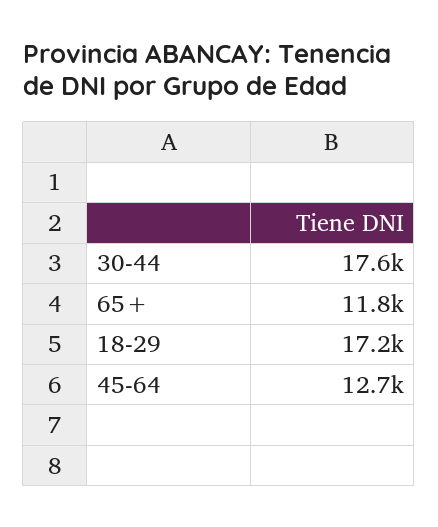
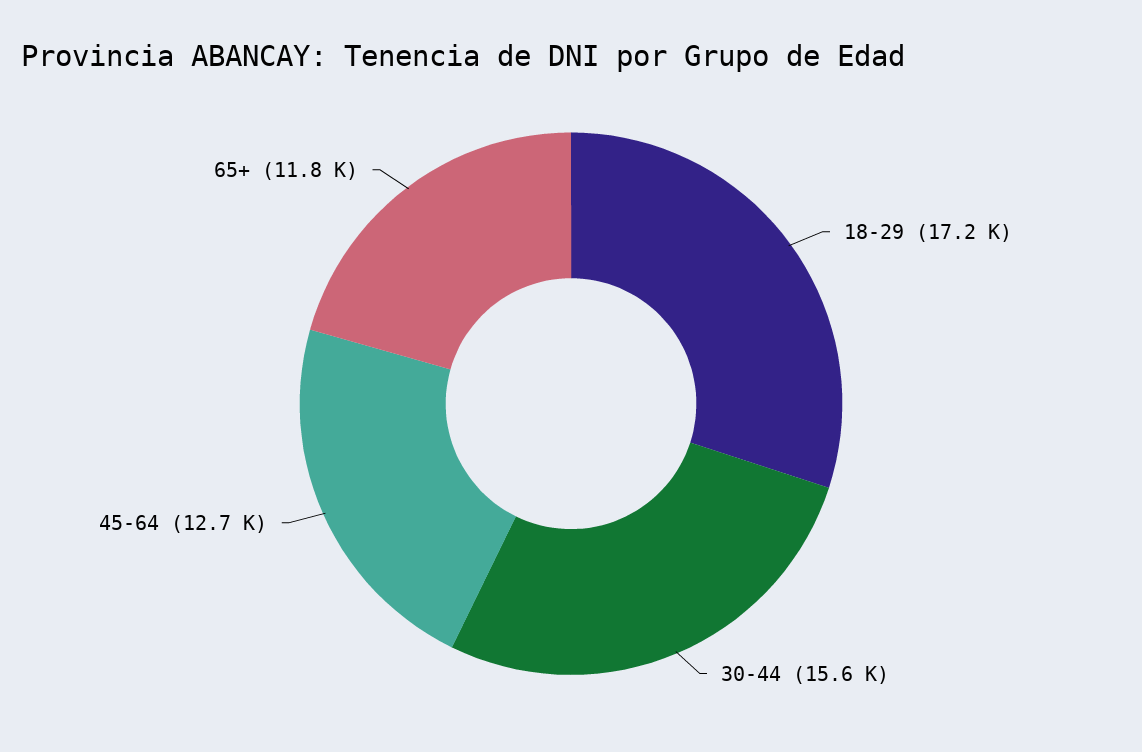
  {
-   "30-44": 17600,
+   "30-44": 15600,
    "65+": 11800,
    "18-29": 17200,
    "45-64": 12700
  }

